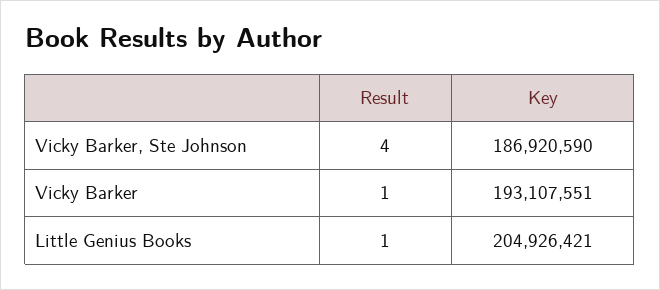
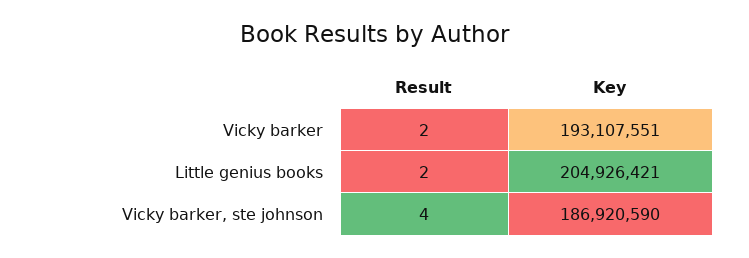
  {
    "Result": {
      "Vicky Barker, Ste Johnson": 4,
-     "Vicky Barker": 1,
+     "Vicky Barker": 2,
-     "Little Genius Books": 1
+     "Little Genius Books": 2
    },
    "Key": {
      "Vicky Barker, Ste Johnson": 186920590,
      "Vicky Barker": 193107551,
      "Little Genius Books": 204926421
    }
  }

